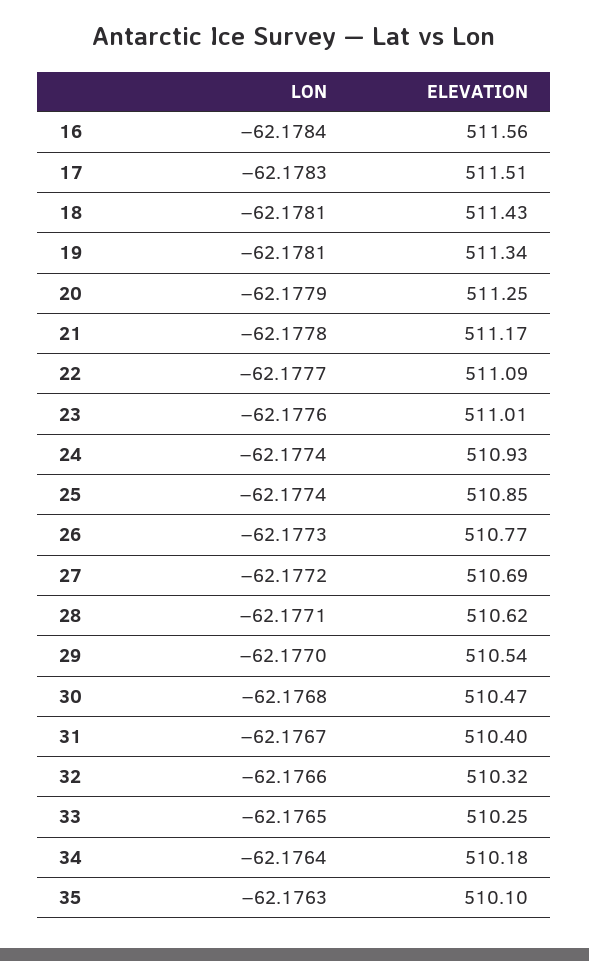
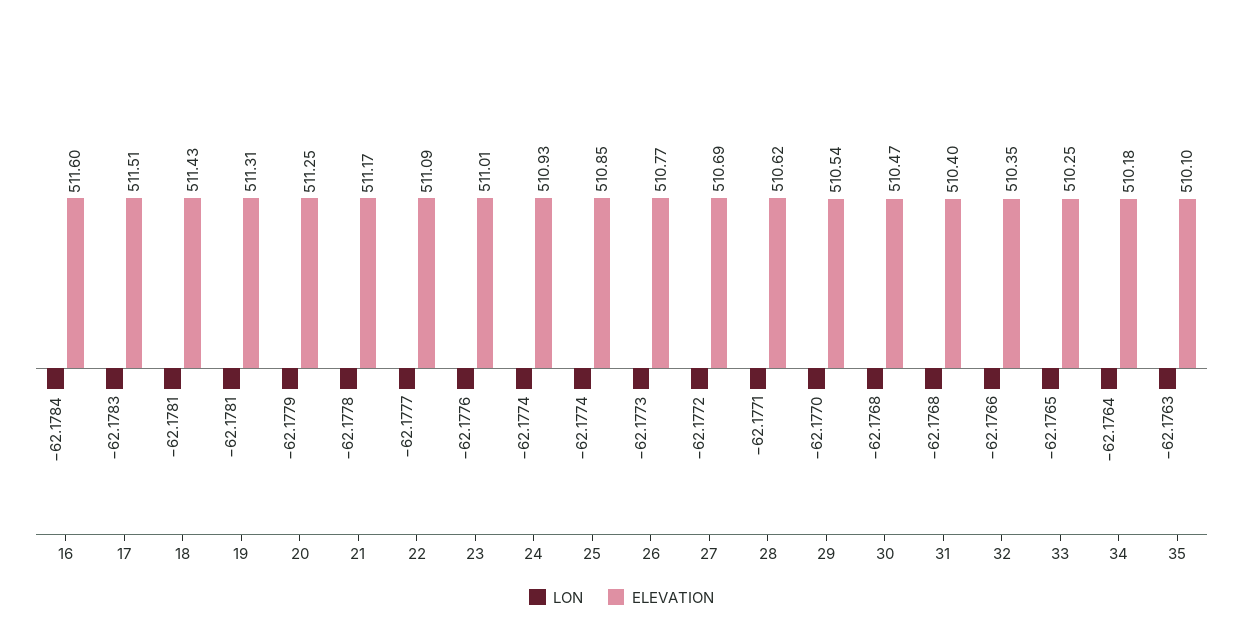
  {
    "LON": {
      "16": -62.1784,
      "17": -62.1783,
      "18": -62.1781,
      "19": -62.1781,
      "20": -62.1779,
      "21": -62.1778,
      "22": -62.1777,
      "23": -62.1776,
      "24": -62.1774,
      "25": -62.1774,
      "26": -62.1773,
      "27": -62.1772,
      "28": -62.1771,
      "29": -62.177,
      "30": -62.1768,
-     "31": -62.1767,
+     "31": -62.1768,
      "32": -62.1766,
      "33": -62.1765,
      "34": -62.1764,
      "35": -62.1763
    },
    "ELEVATION": {
-     "16": 511.56,
+     "16": 511.6,
      "17": 511.51,
      "18": 511.43,
-     "19": 511.34,
+     "19": 511.31,
      "20": 511.25,
      "21": 511.17,
      "22": 511.09,
      "23": 511.01,
      "24": 510.93,
      "25": 510.85,
      "26": 510.77,
      "27": 510.69,
      "28": 510.62,
      "29": 510.54,
      "30": 510.47,
      "31": 510.4,
-     "32": 510.32,
+     "32": 510.35,
      "33": 510.25,
      "34": 510.18,
      "35": 510.1
    }
  }

